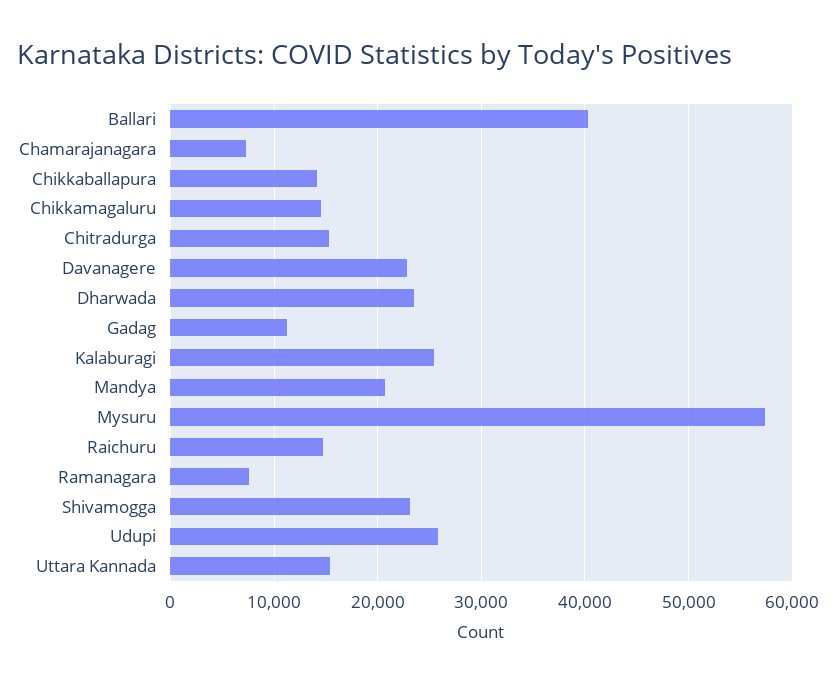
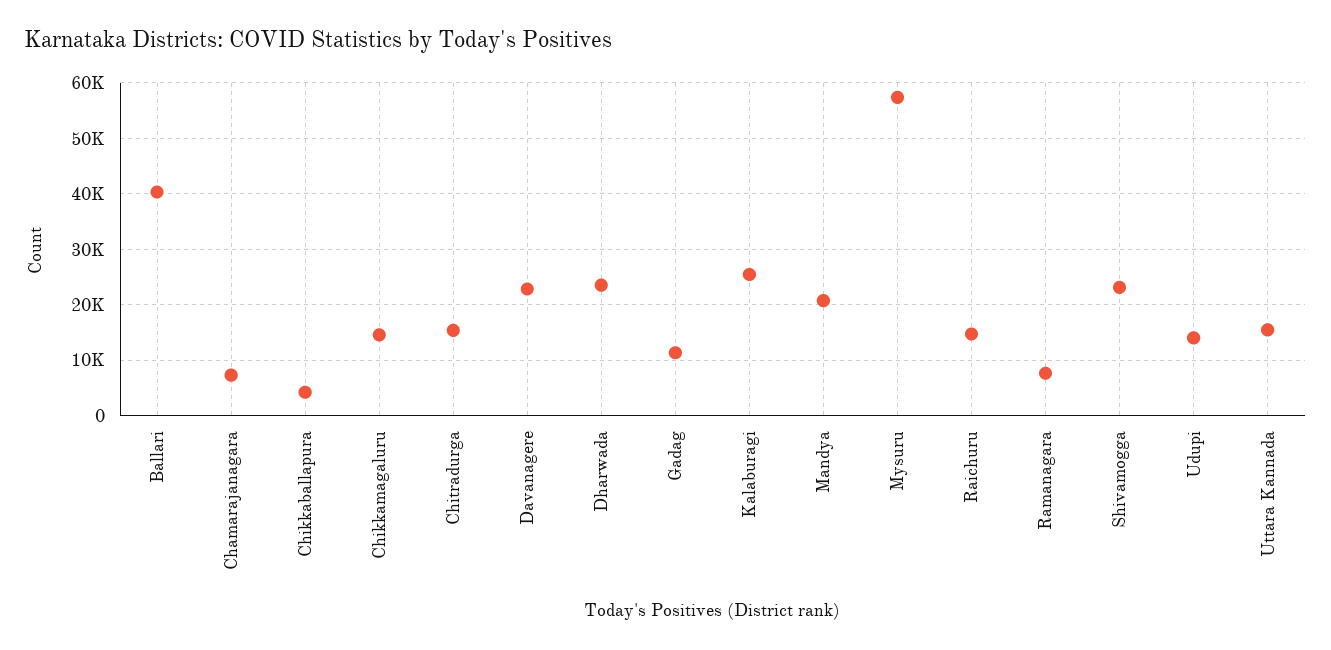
  {
    "Ballari": 40000,
    "Chamarajanagara": 7000,
-   "Chikkaballapura": 14000,
+   "Chikkaballapura": 4000,
    "Chikkamagaluru": 15000,
    "Chitradurga": 15000,
    "Davanagere": 23000,
    "Dharwada": 24000,
    "Gadag": 11000,
    "Kalaburagi": 25000,
    "Mandya": 21000,
    "Mysuru": 57000,
    "Raichuru": 15000,
    "Ramanagara": 8000,
    "Shivamogga": 23000,
-   "Udupi": 26000,
+   "Udupi": 14000,
    "Uttara Kannada": 15000
  }

